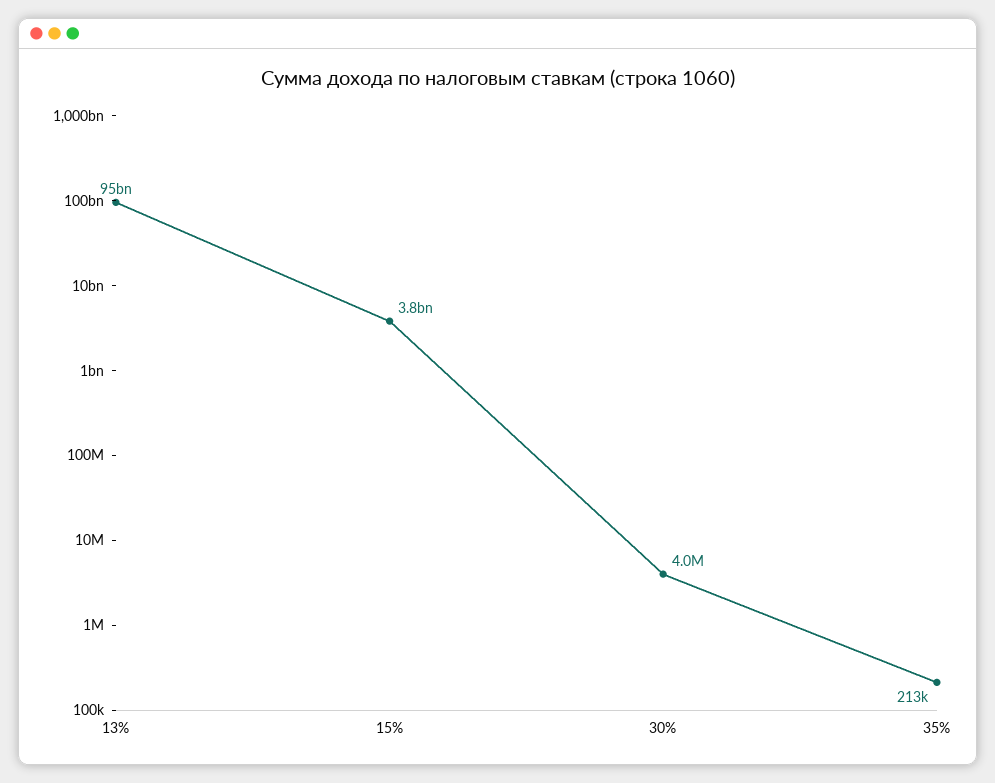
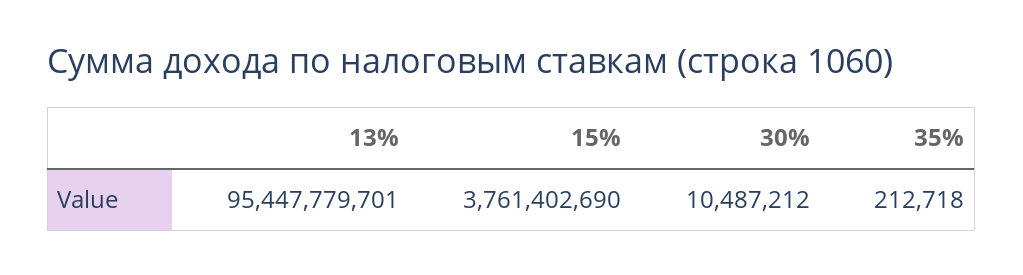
  {
    "13%": 95447779701,
    "15%": 3761402690,
-   "30%": 4000000,
+   "30%": 10487212,
    "35%": 212718
  }

